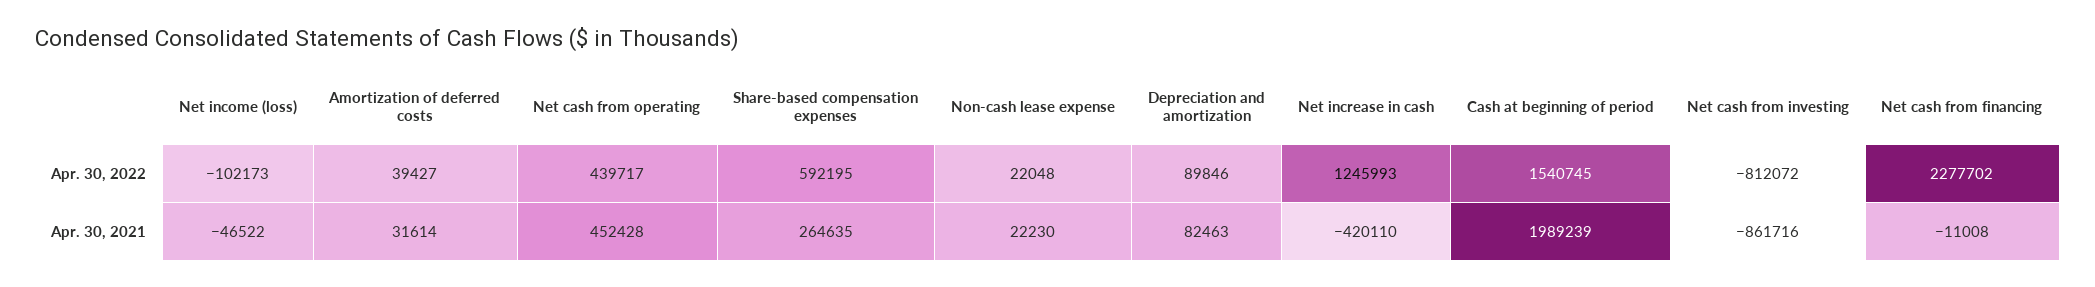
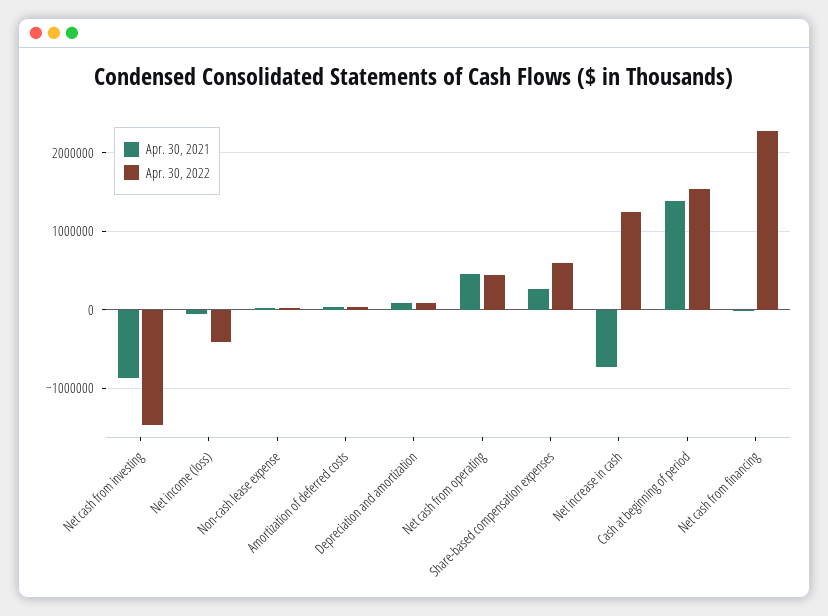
  {
    "Apr. 30, 2022": {
-     "Net income (loss)": -102173,
+     "Net income (loss)": -400000,
      "Amortization of deferred costs": 39427,
      "Net cash from operating": 439717,
      "Share-based compensation expenses": 592195,
      "Non-cash lease expense": 22048,
      "Depreciation and amortization": 89846,
      "Net increase in cash": 1245993,
      "Cash at beginning of period": 1540745,
-     "Net cash from investing": -812072,
+     "Net cash from investing": -1500000,
      "Net cash from financing": 2277702
    },
    "Apr. 30, 2021": {
      "Net income (loss)": -46522,
      "Amortization of deferred costs": 31614,
      "Net cash from operating": 452428,
      "Share-based compensation expenses": 264635,
      "Non-cash lease expense": 22230,
      "Depreciation and amortization": 82463,
-     "Net increase in cash": -420110,
+     "Net increase in cash": -700000,
-     "Cash at beginning of period": 1989239,
+     "Cash at beginning of period": 1400000,
      "Net cash from investing": -861716,
      "Net cash from financing": -11008
    }
  }

